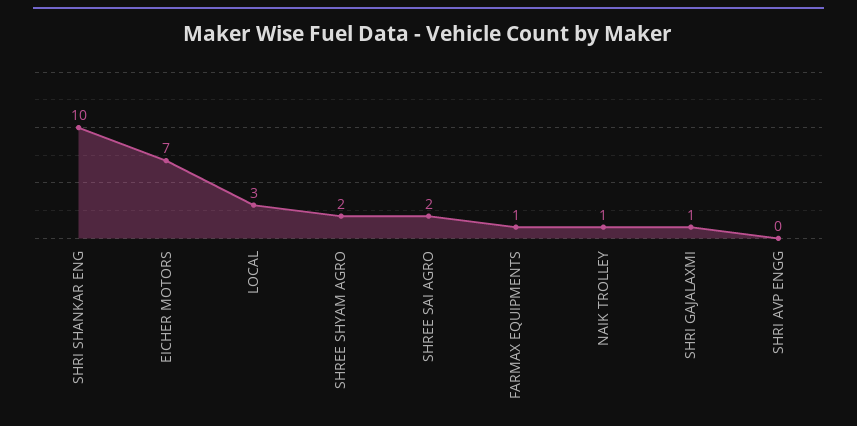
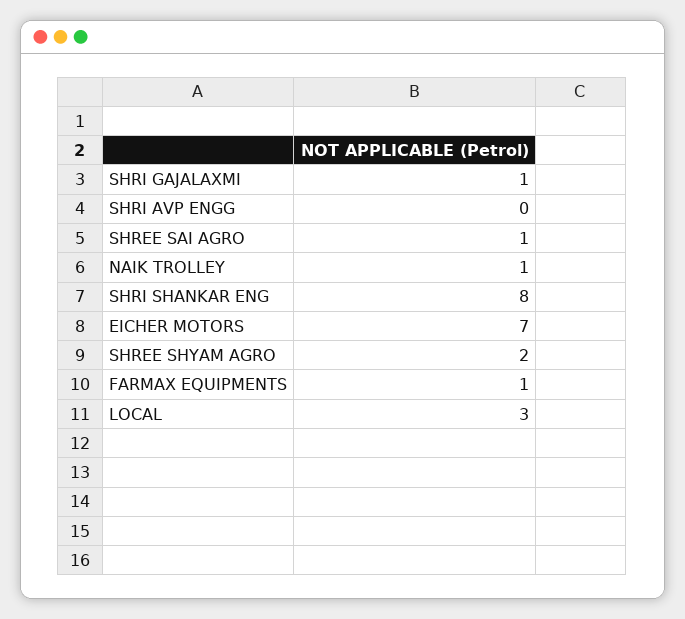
  {
-   "SHRI SHANKAR ENG": 10,
+   "SHRI SHANKAR ENG": 8,
    "EICHER MOTORS": 7,
    "LOCAL": 3,
    "SHREE SHYAM AGRO": 2,
-   "SHREE SAI AGRO": 2,
+   "SHREE SAI AGRO": 1,
    "FARMAX EQUIPMENTS": 1,
    "NAIK TROLLEY": 1,
    "SHRI GAJALAXMI": 1,
    "SHRI AVP ENGG": 0
  }

